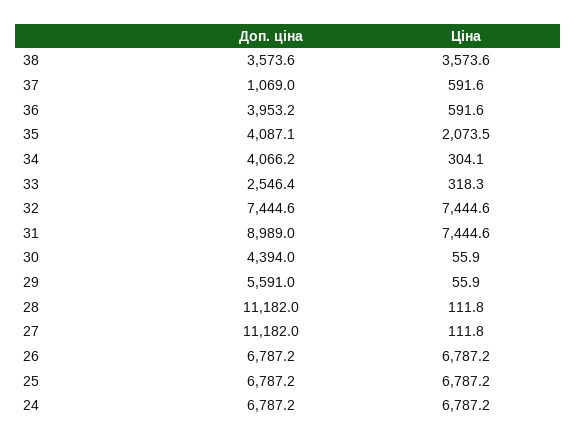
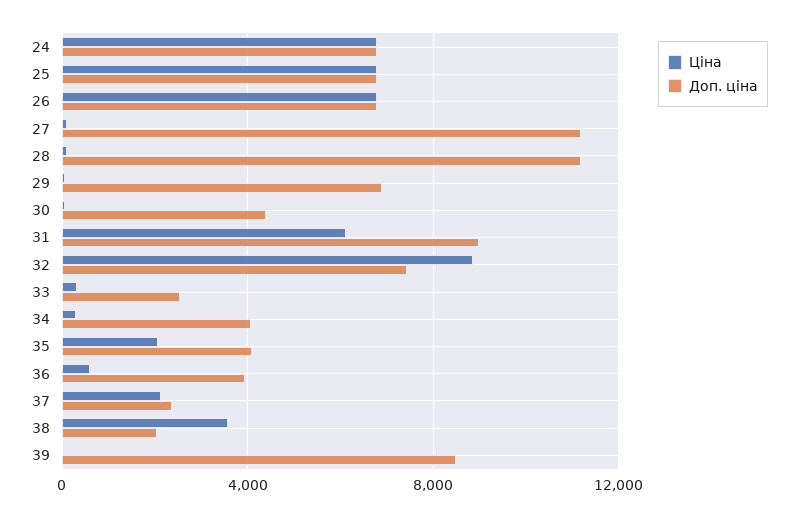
  {
    "Доп. ціна": {
-     "38": 3573.6,
+     "38": 2000,
-     "37": 1069,
+     "37": 2500,
      "36": 3953.2,
      "35": 4087.1,
      "34": 4066.2,
      "33": 2546.4,
      "32": 7444.6,
      "31": 8989,
      "30": 4394,
-     "29": 5591,
+     "29": 7000,
      "28": 11182,
      "27": 11182,
      "26": 6787.2,
      "25": 6787.2,
-     "24": 6787.2
+     "24": 6787.2,
+     "39": 8500
    },
    "Ціна": {
      "38": 3573.6,
-     "37": 591.6,
+     "37": 2000,
      "36": 591.6,
      "35": 2073.5,
      "34": 304.1,
      "33": 318.3,
-     "32": 7444.6,
+     "32": 9000,
-     "31": 7444.6,
+     "31": 6000,
      "30": 55.9,
      "29": 55.9,
      "28": 111.8,
      "27": 111.8,
      "26": 6787.2,
      "25": 6787.2,
-     "24": 6787.2
+     "24": 6787.2,
+     "39": 0
    }
  }

